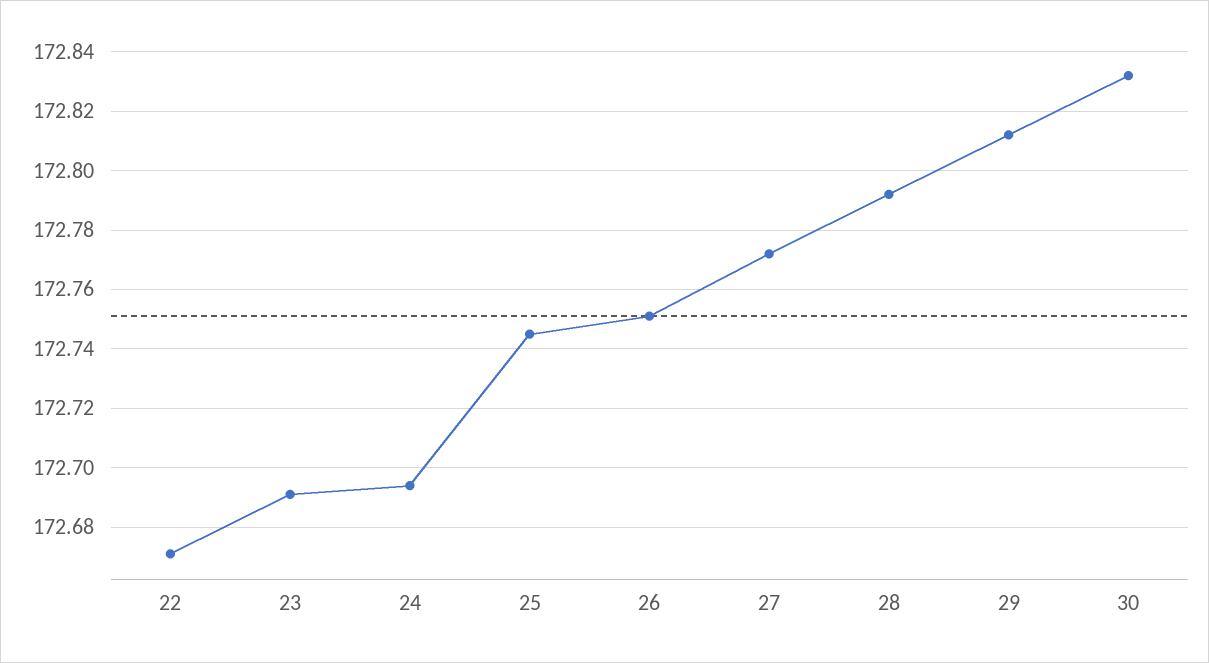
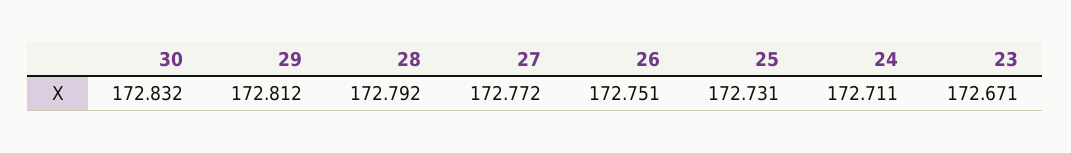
  {
-   "22": 172.67,
-   "23": 172.69,
+   "23": 172.671,
-   "24": 172.695,
+   "24": 172.711,
-   "25": 172.745,
+   "25": 172.731,
    "26": 172.751,
    "27": 172.772,
    "28": 172.792,
    "29": 172.812,
    "30": 172.832
  }

